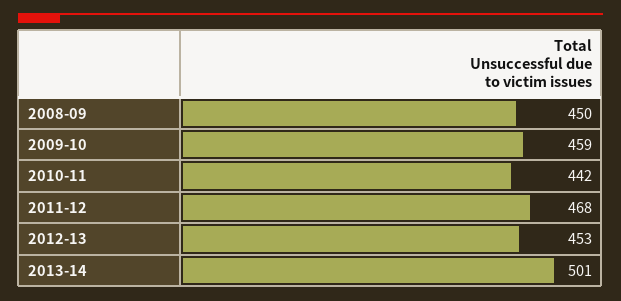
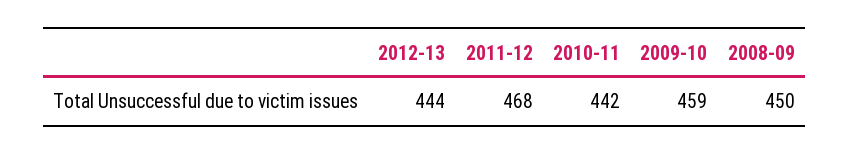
  {
    "2008-09": 450,
    "2009-10": 459,
    "2010-11": 442,
    "2011-12": 468,
-   "2012-13": 453,
+   "2012-13": 444
-   "2013-14": 501
  }

